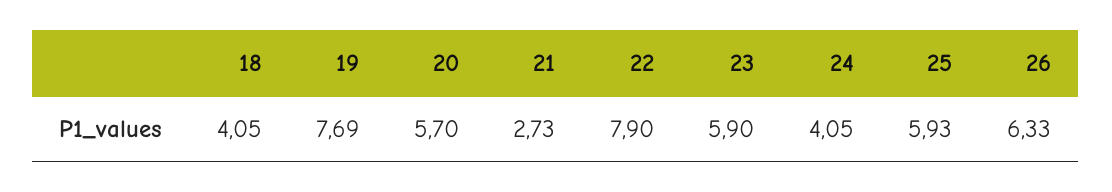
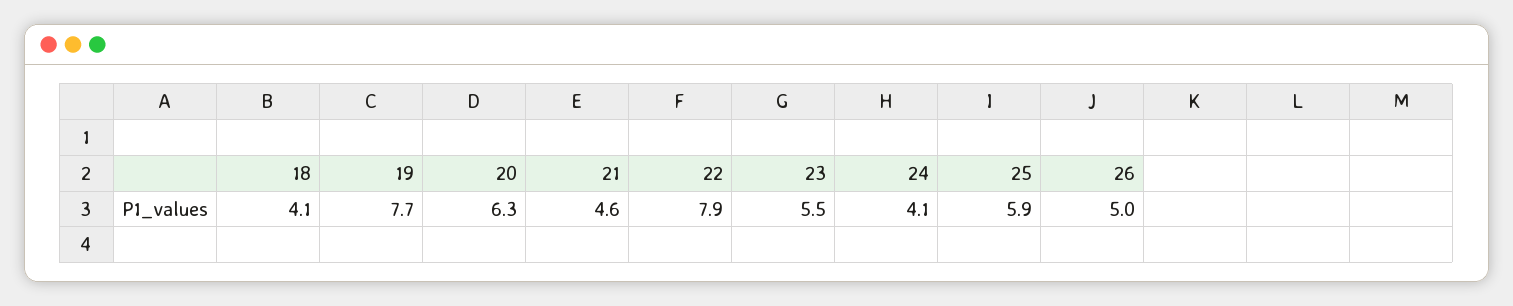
  {
    "18": 4.05,
    "19": 7.69,
-   "20": 5.7,
+   "20": 6.3,
-   "21": 2.73,
+   "21": 4.6,
    "22": 7.9,
-   "23": 5.9,
+   "23": 5.5,
    "24": 4.05,
    "25": 5.93,
-   "26": 6.33
+   "26": 5
  }

